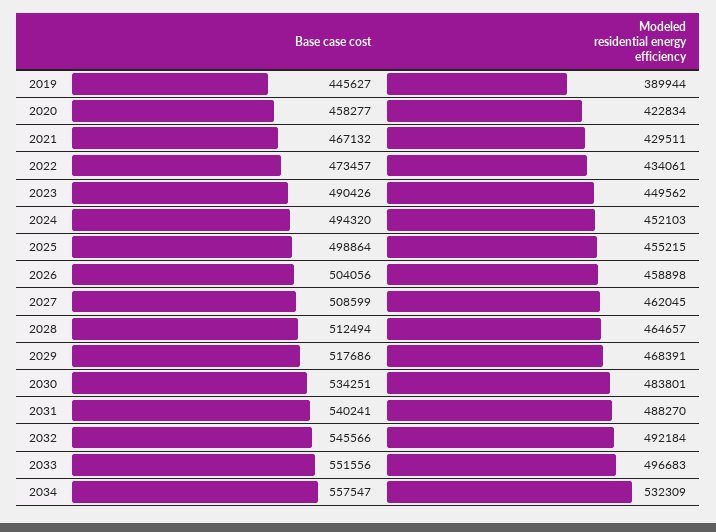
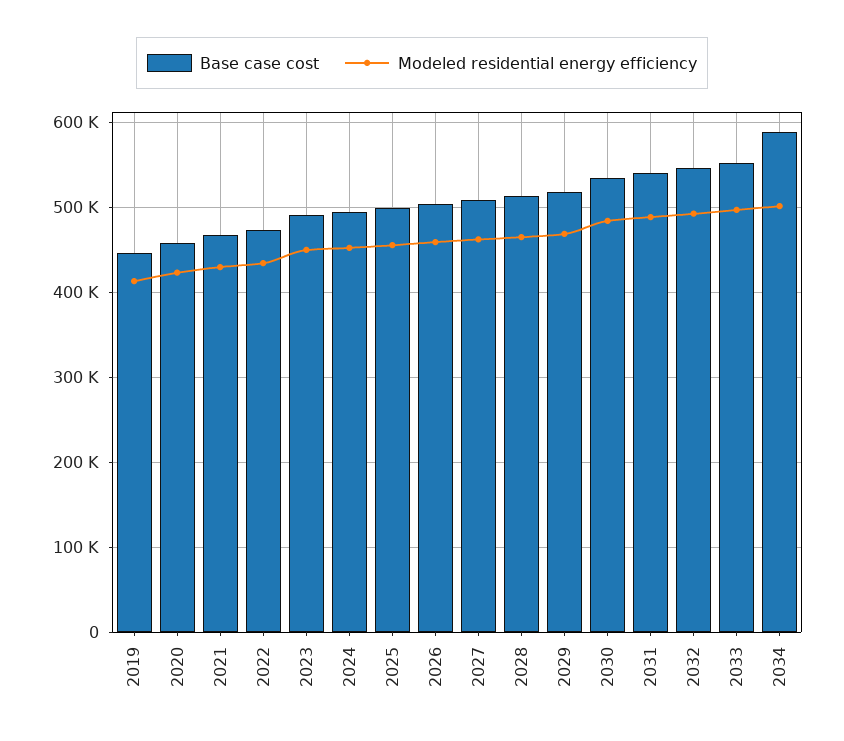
  {
    "Base case cost": {
      "2019": 445627,
      "2020": 458277,
      "2021": 467132,
      "2022": 473457,
      "2023": 490426,
      "2024": 494320,
      "2025": 498864,
      "2026": 504056,
      "2027": 508599,
      "2028": 512494,
      "2029": 517686,
      "2030": 534251,
      "2031": 540241,
      "2032": 545566,
      "2033": 551556,
-     "2034": 557547
+     "2034": 590000
    },
    "Modeled residential energy efficiency": {
-     "2019": 389944,
+     "2019": 410000,
      "2020": 422834,
      "2021": 429511,
      "2022": 434061,
      "2023": 449562,
      "2024": 452103,
      "2025": 455215,
      "2026": 458898,
      "2027": 462045,
      "2028": 464657,
      "2029": 468391,
      "2030": 483801,
      "2031": 488270,
      "2032": 492184,
      "2033": 496683,
-     "2034": 532309
+     "2034": 500000
    }
  }

